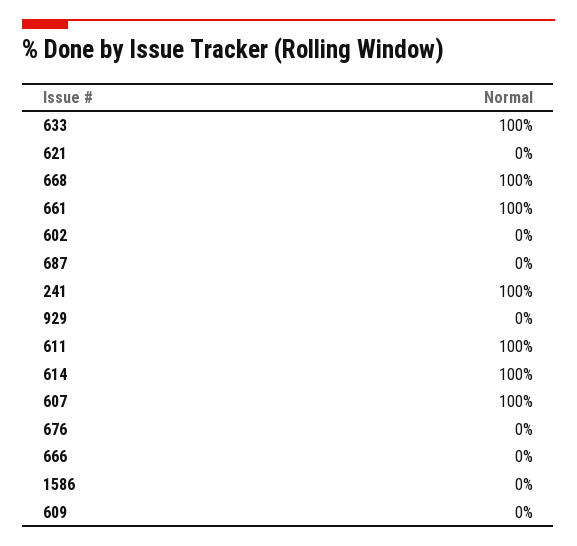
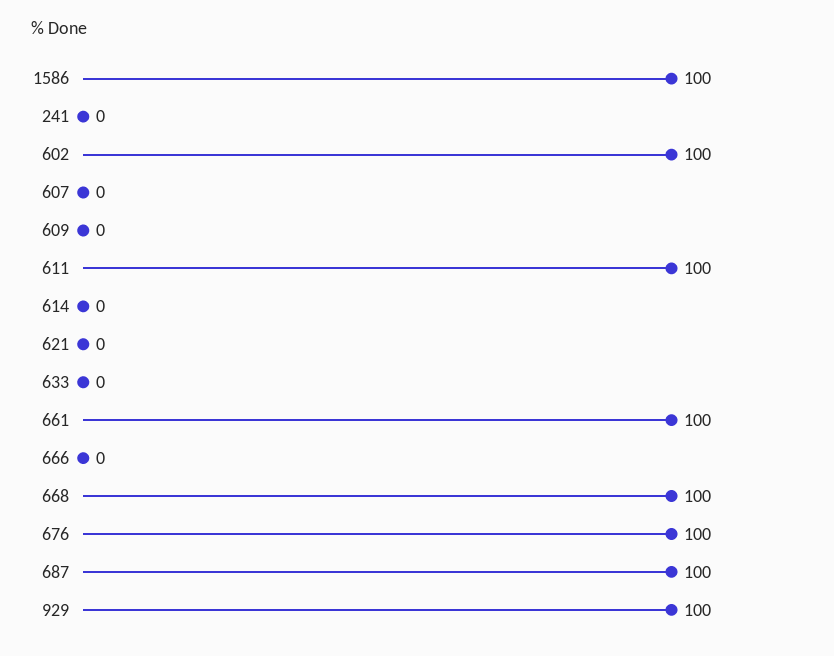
  {
-   "633": 100,
+   "633": 0,
    "621": 0,
    "668": 100,
    "661": 100,
-   "602": 0,
+   "602": 100,
-   "687": 0,
+   "687": 100,
-   "241": 100,
+   "241": 0,
-   "929": 0,
+   "929": 100,
    "611": 100,
-   "614": 100,
+   "614": 0,
-   "607": 100,
+   "607": 0,
-   "676": 0,
+   "676": 100,
    "666": 0,
-   "1586": 0,
+   "1586": 100,
    "609": 0
  }

